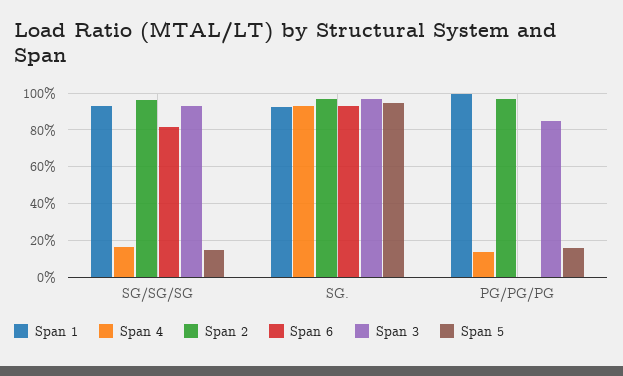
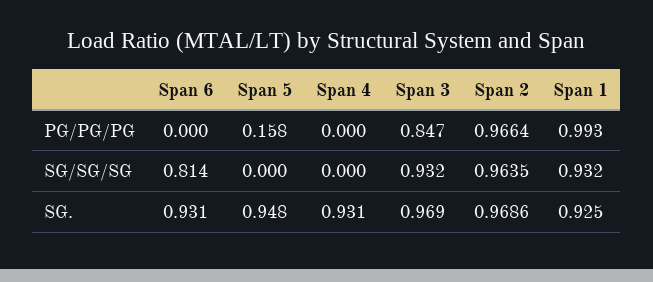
  {
    "Span 1": {
      "SG/SG/SG": 0.932,
      "SG.": 0.925,
      "PG/PG/PG": 0.993
    },
    "Span 4": {
-     "SG/SG/SG": 0.15,
+     "SG/SG/SG": 0,
      "SG.": 0.931,
-     "PG/PG/PG": 0.15
+     "PG/PG/PG": 0
    },
    "Span 2": {
      "SG/SG/SG": 0.9635,
      "SG.": 0.9686,
      "PG/PG/PG": 0.9664
    },
    "Span 6": {
      "SG/SG/SG": 0.814,
      "SG.": 0.931,
      "PG/PG/PG": 0
    },
    "Span 3": {
      "SG/SG/SG": 0.932,
      "SG.": 0.969,
      "PG/PG/PG": 0.847
    },
    "Span 5": {
-     "SG/SG/SG": 0.15,
+     "SG/SG/SG": 0,
      "SG.": 0.948,
      "PG/PG/PG": 0.158
    }
  }

